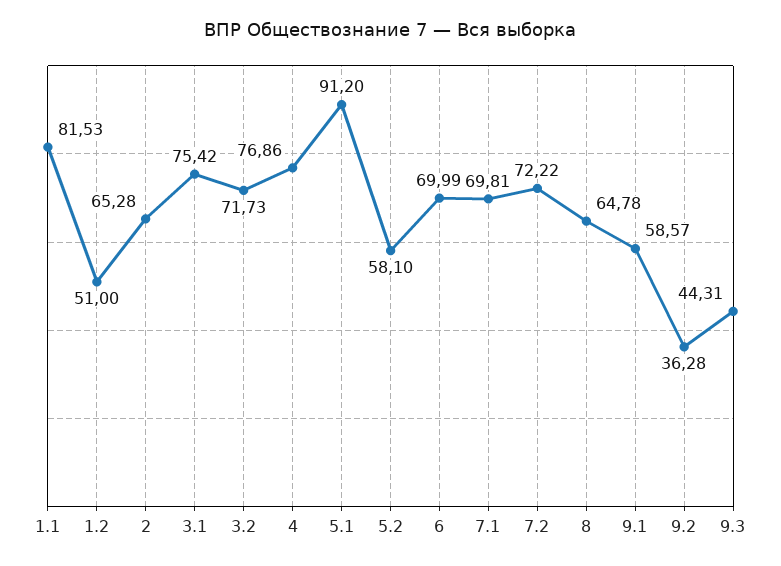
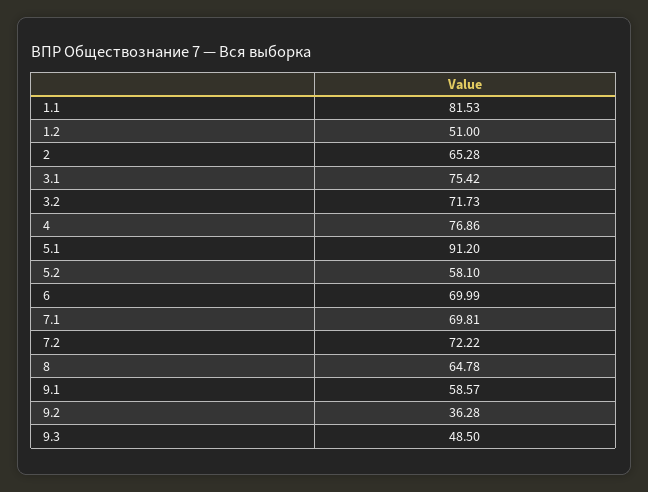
  {
    "1.1": 81.53,
    "1.2": 51,
    "2": 65.28,
    "3.1": 75.42,
    "3.2": 71.73,
    "4": 76.86,
    "5.1": 91.2,
    "5.2": 58.1,
    "6": 69.99,
    "7.1": 69.81,
    "7.2": 72.22,
    "8": 64.78,
    "9.1": 58.57,
    "9.2": 36.28,
-   "9.3": 44.31
+   "9.3": 48.5
  }

